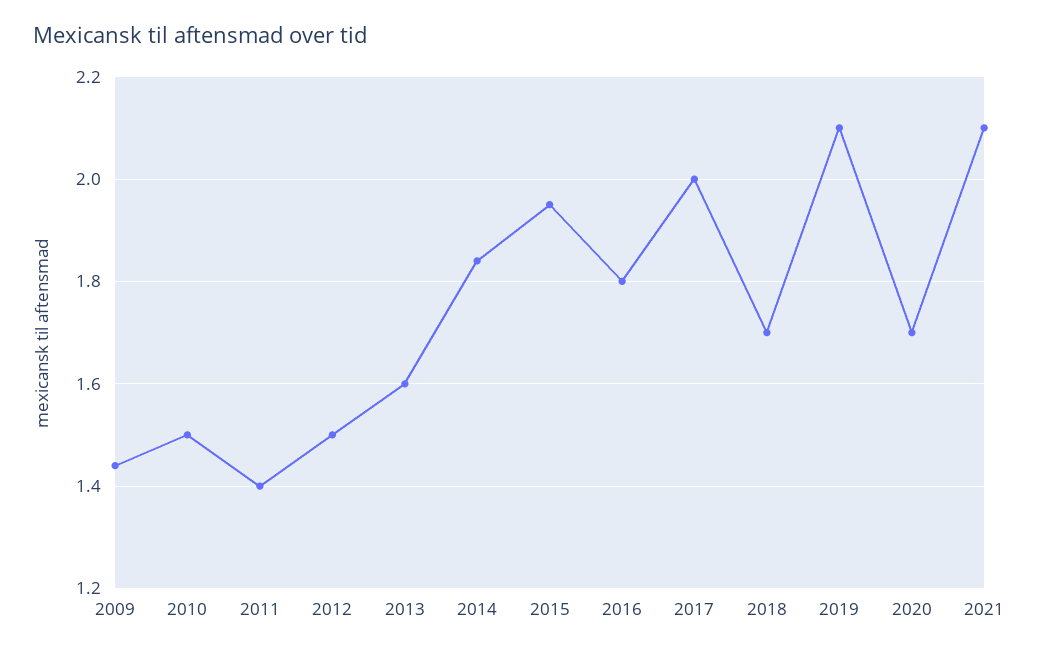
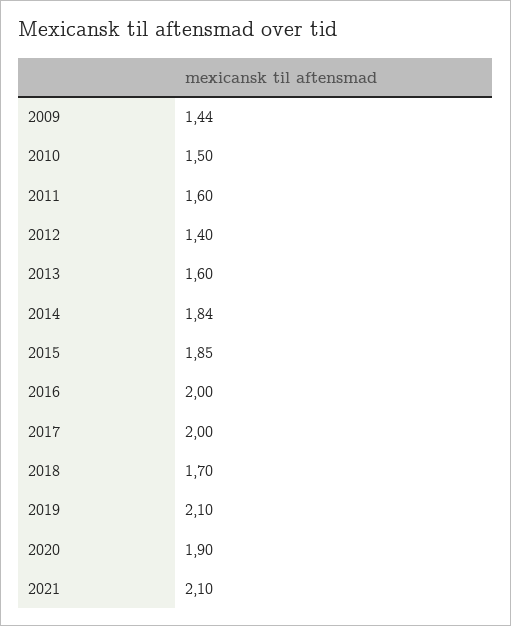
  {
    "2009": 1.44,
    "2010": 1.5,
-   "2011": 1.4,
+   "2011": 1.6,
-   "2012": 1.5,
+   "2012": 1.4,
    "2013": 1.6,
    "2014": 1.84,
-   "2015": 1.95,
+   "2015": 1.85,
-   "2016": 1.8,
+   "2016": 2,
    "2017": 2,
    "2018": 1.7,
    "2019": 2.1,
-   "2020": 1.7,
+   "2020": 1.9,
    "2021": 2.1
  }

